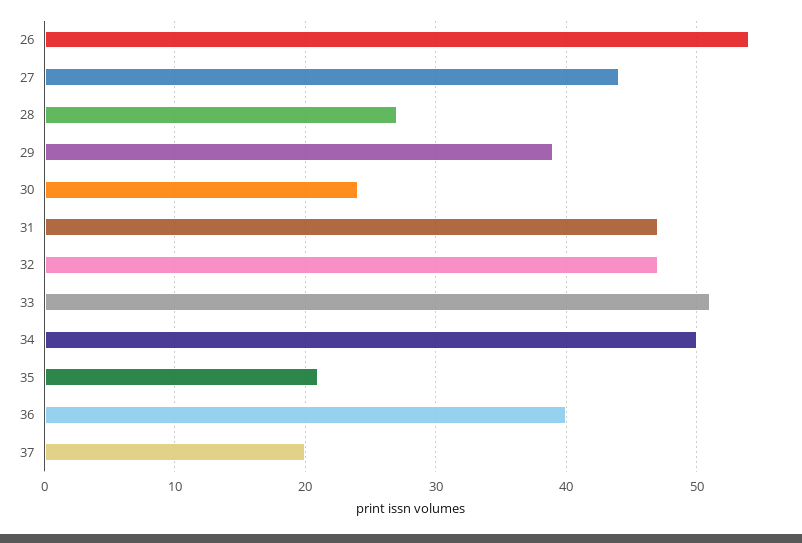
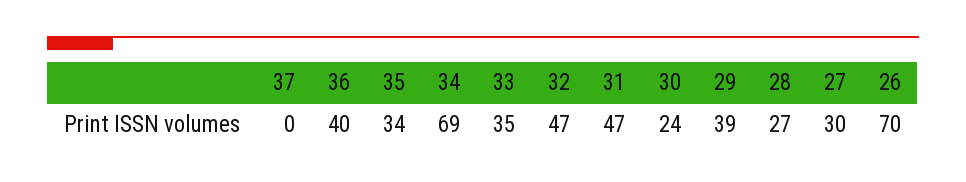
  {
-   "26": 54,
+   "26": 70,
-   "27": 44,
+   "27": 30,
    "28": 27,
    "29": 39,
    "30": 24,
    "31": 47,
    "32": 47,
-   "33": 51,
+   "33": 35,
-   "34": 50,
+   "34": 69,
-   "35": 21,
+   "35": 34,
    "36": 40,
-   "37": 20
+   "37": 0
  }

